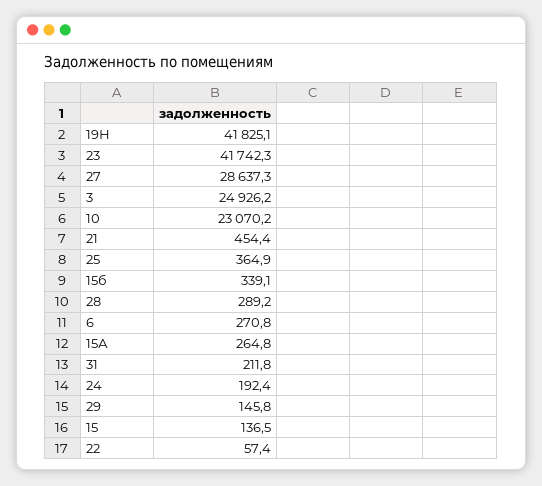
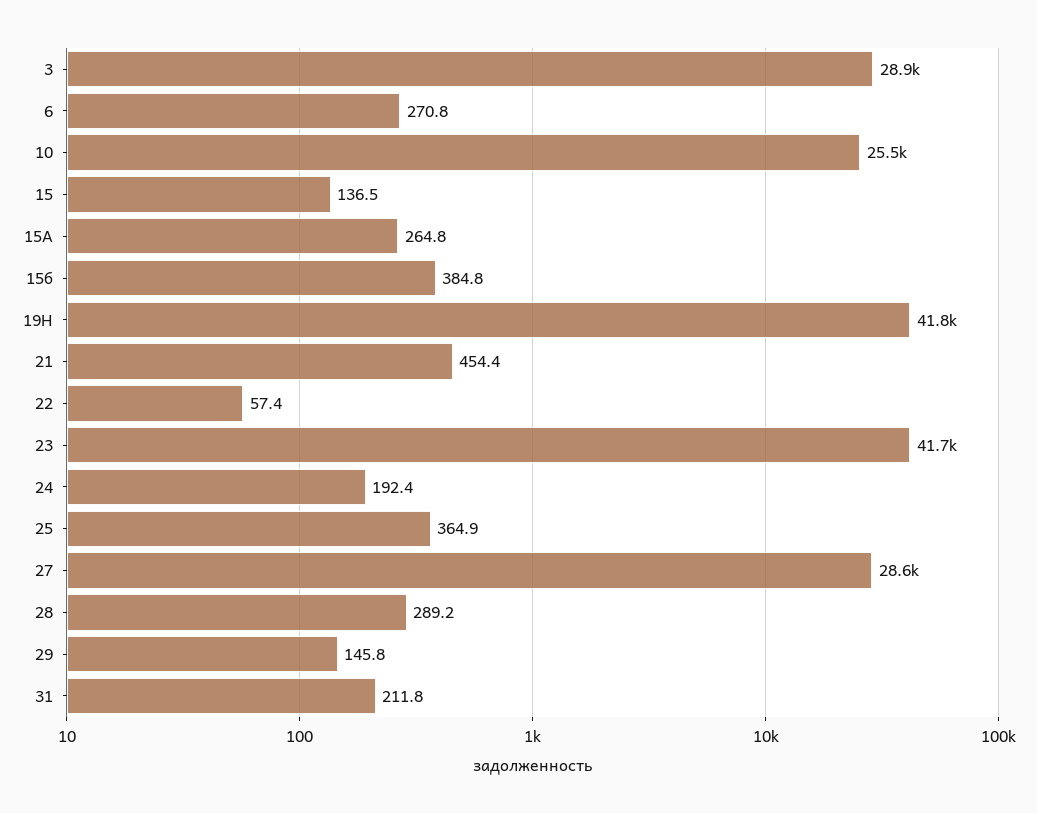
  {
    "19Н": 41825.1,
    "23": 41742.3,
    "27": 28637.3,
-   "3": 24926.2,
+   "3": 28900,
-   "10": 23070.2,
+   "10": 25500,
    "21": 454.4,
    "25": 364.9,
-   "15б": 339.1,
+   "15б": 384.8,
    "28": 289.2,
    "6": 270.8,
    "15А": 264.8,
    "31": 211.8,
    "24": 192.4,
    "29": 145.8,
    "15": 136.5,
    "22": 57.4
  }

